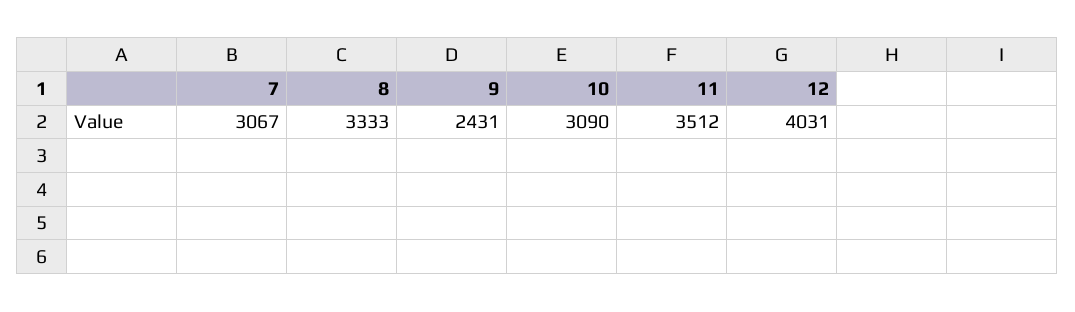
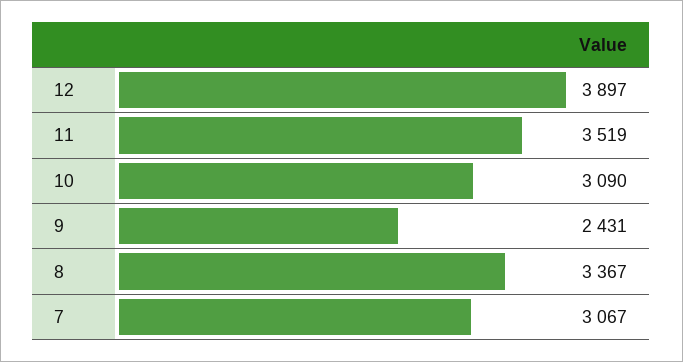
  {
    "7": 3067,
-   "8": 3333,
+   "8": 3367,
    "9": 2431,
    "10": 3090,
-   "11": 3512,
+   "11": 3519,
-   "12": 4031
+   "12": 3897
  }

